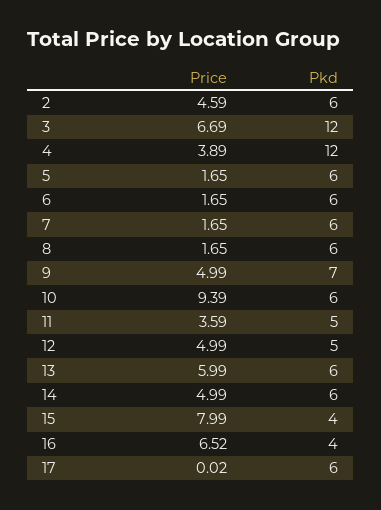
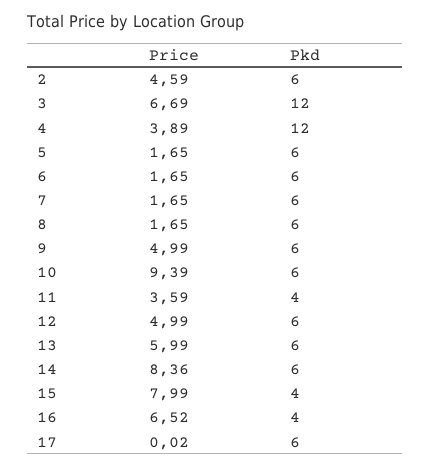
  {
    "Price": {
      "2": 4.59,
      "3": 6.69,
      "4": 3.89,
      "5": 1.65,
      "6": 1.65,
      "7": 1.65,
      "8": 1.65,
      "9": 4.99,
      "10": 9.39,
      "11": 3.59,
      "12": 4.99,
      "13": 5.99,
-     "14": 4.99,
+     "14": 8.36,
      "15": 7.99,
      "16": 6.52,
      "17": 0.02
    },
    "Pkd": {
      "2": 6,
      "3": 12,
      "4": 12,
      "5": 6,
      "6": 6,
      "7": 6,
      "8": 6,
-     "9": 7,
+     "9": 6,
      "10": 6,
-     "11": 5,
+     "11": 4,
-     "12": 5,
+     "12": 6,
      "13": 6,
      "14": 6,
      "15": 4,
      "16": 4,
      "17": 6
    }
  }

